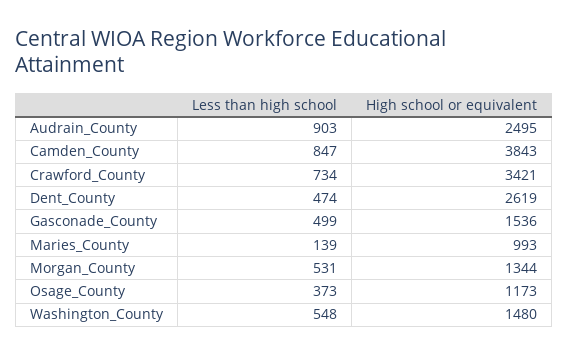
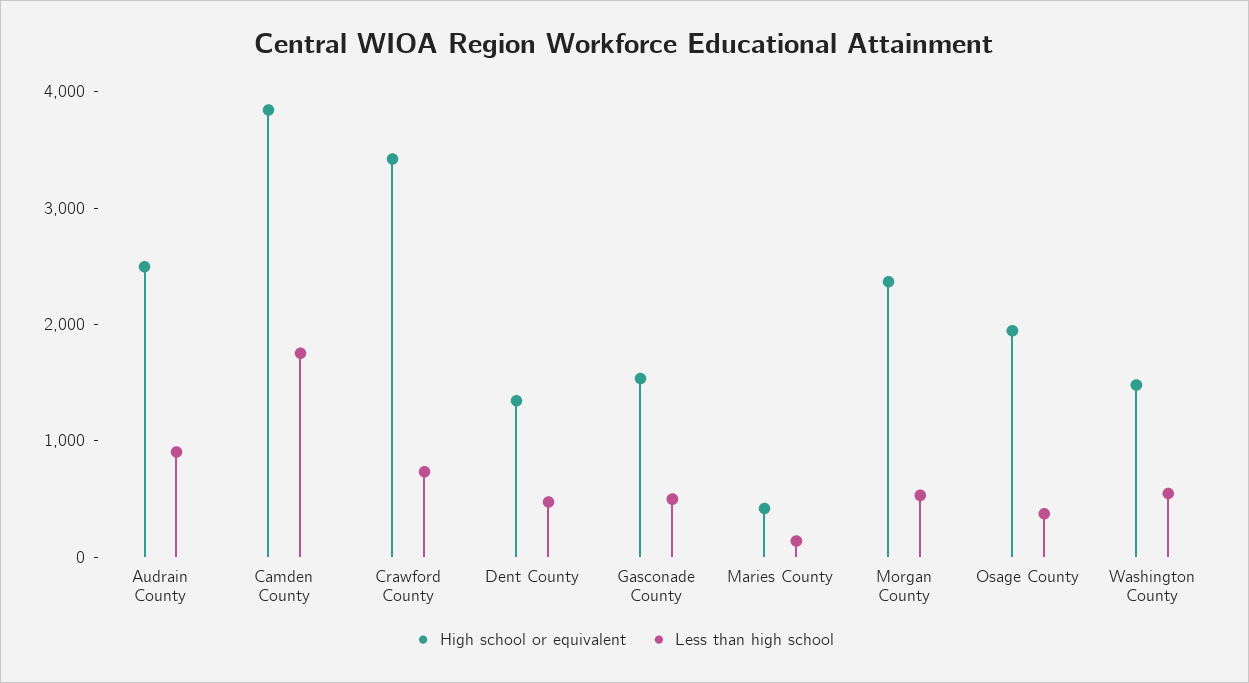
  {
    "Less than high school": {
      "Audrain_County": 903,
-     "Camden_County": 847,
+     "Camden_County": 1800,
      "Crawford_County": 734,
      "Dent_County": 474,
      "Gasconade_County": 499,
      "Maries_County": 139,
      "Morgan_County": 531,
      "Osage_County": 373,
      "Washington_County": 548
    },
    "High school or equivalent": {
      "Audrain_County": 2495,
      "Camden_County": 3843,
      "Crawford_County": 3421,
-     "Dent_County": 2619,
+     "Dent_County": 1400,
      "Gasconade_County": 1536,
-     "Maries_County": 993,
+     "Maries_County": 400,
-     "Morgan_County": 1344,
+     "Morgan_County": 2400,
-     "Osage_County": 1173,
+     "Osage_County": 2000,
      "Washington_County": 1480
    }
  }

